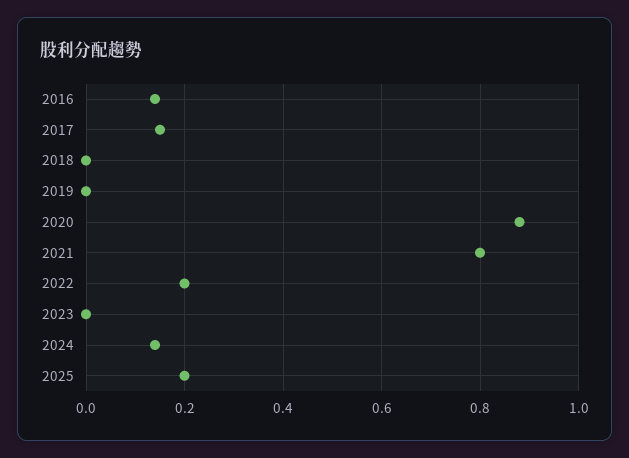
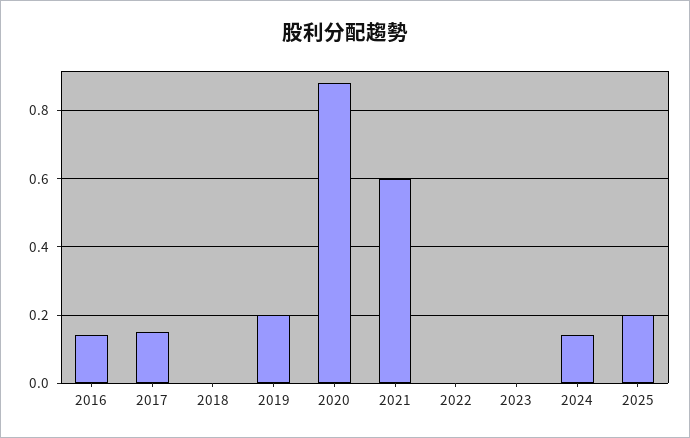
  {
    "2016": 0.15,
    "2017": 0.15,
    "2018": 0,
-   "2019": 0,
+   "2019": 0.2,
    "2020": 0.9,
-   "2021": 0.8,
+   "2021": 0.6,
-   "2022": 0.2,
+   "2022": 0,
    "2023": 0,
    "2024": 0.15,
    "2025": 0.2
  }

